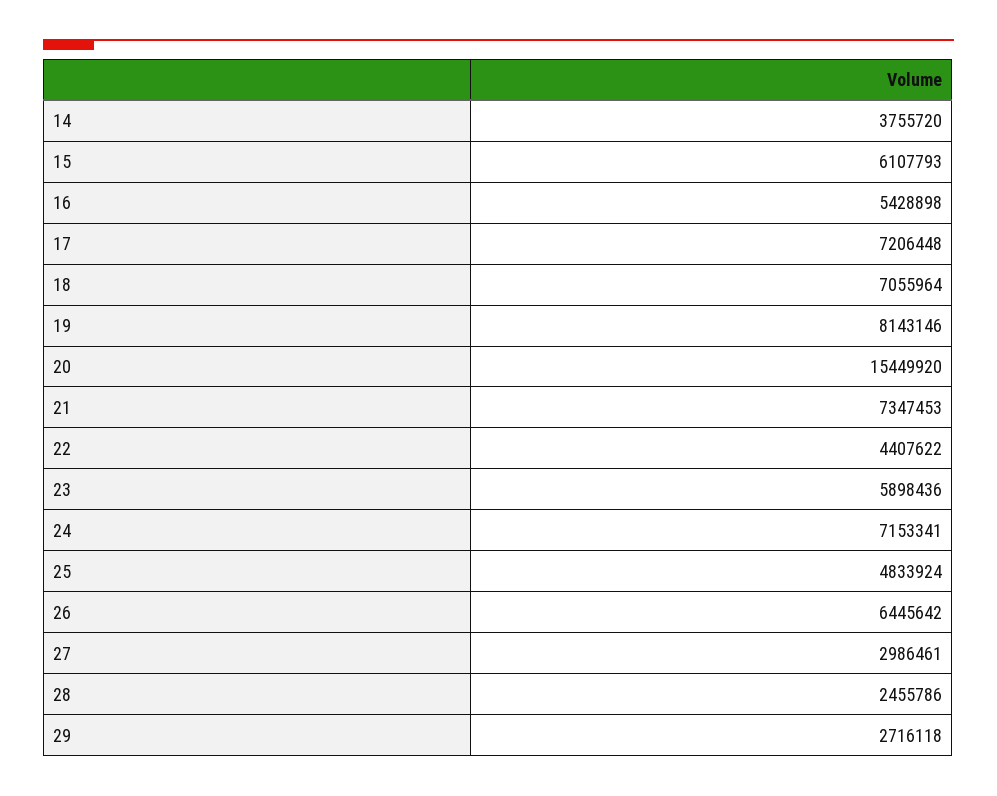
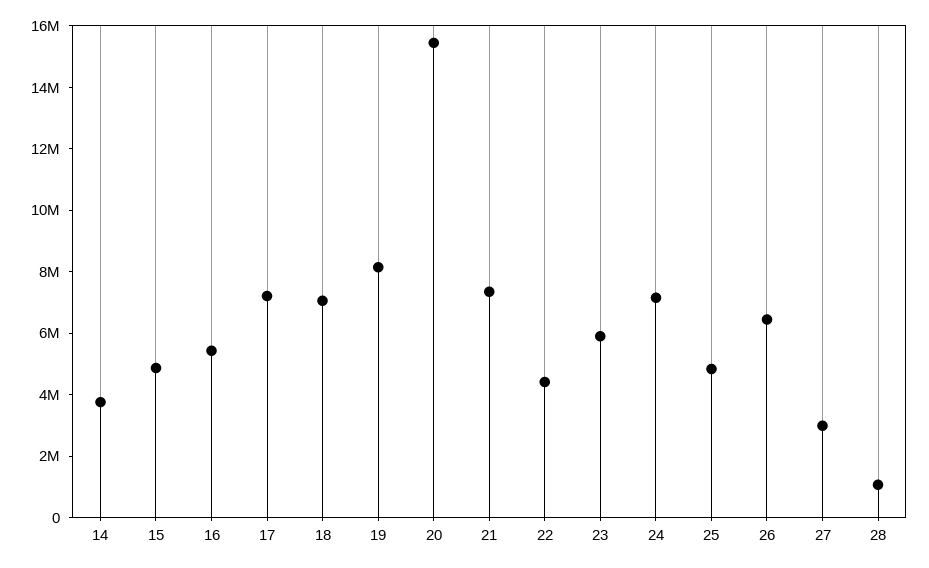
  {
    "14": 3755720,
-   "15": 6107793,
+   "15": 5000000,
    "16": 5428898,
    "17": 7206448,
    "18": 7055964,
    "19": 8143146,
    "20": 15449920,
    "21": 7347453,
    "22": 4407622,
    "23": 5898436,
    "24": 7153341,
    "25": 4833924,
    "26": 6445642,
    "27": 2986461,
-   "28": 2455786,
+   "28": 1000000
-   "29": 2716118
  }

